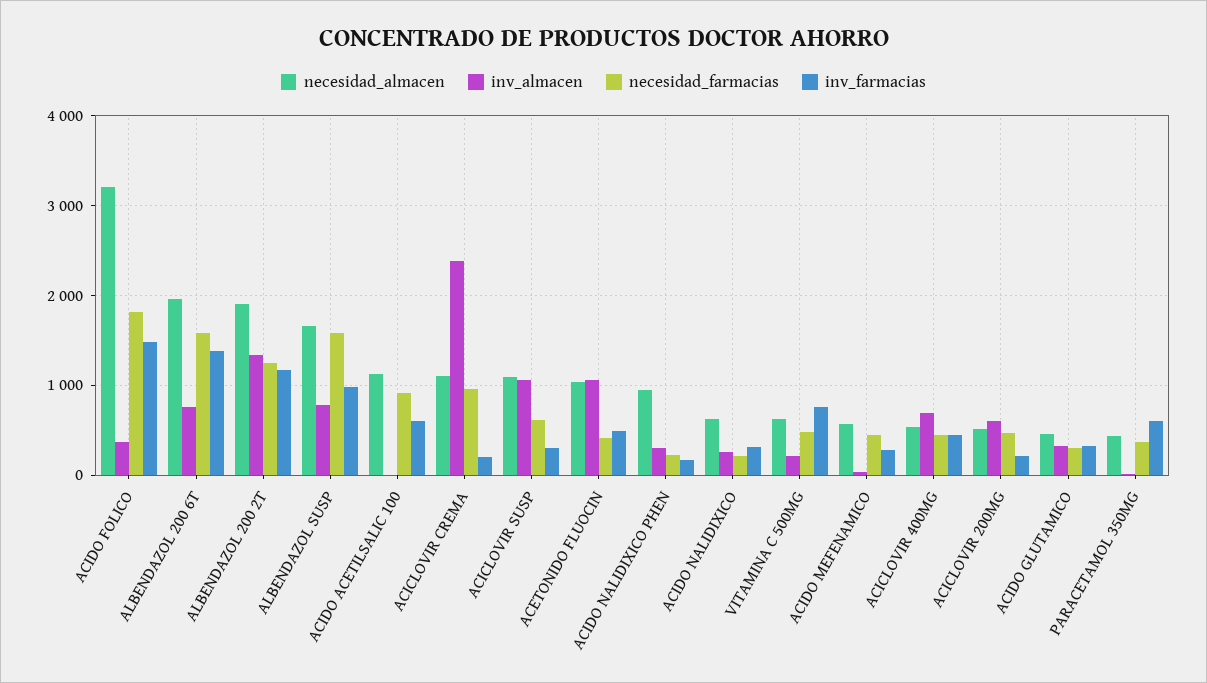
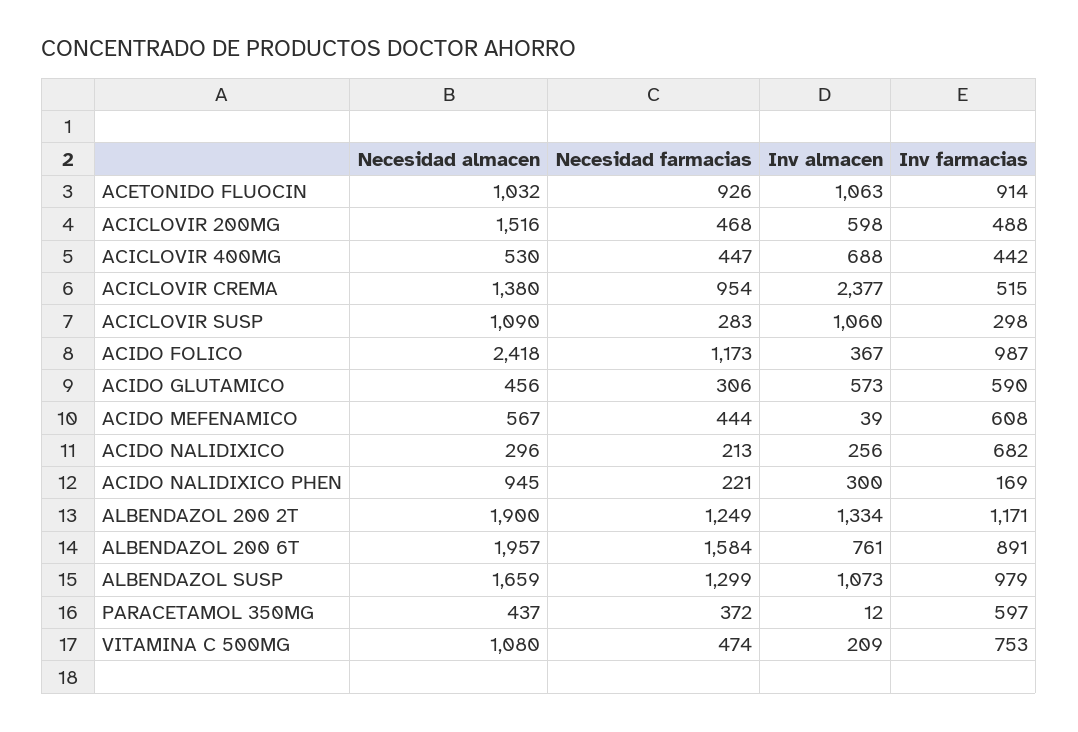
  {
    "necesidad_almacen": {
-     "ACIDO FOLICO": 3200,
+     "ACIDO FOLICO": 2418,
      "ALBENDAZOL 200 6T": 1957,
      "ALBENDAZOL 200 2T": 1900,
      "ALBENDAZOL SUSP": 1659,
-     "ACIDO ACETILSALIC 100": 1100,
-     "ACICLOVIR CREMA": 1100,
+     "ACICLOVIR CREMA": 1380,
      "ACICLOVIR SUSP": 1090,
      "ACETONIDO FLUOCIN": 1032,
      "ACIDO NALIDIXICO PHEN": 945,
-     "ACIDO NALIDIXICO": 600,
+     "ACIDO NALIDIXICO": 296,
-     "VITAMINA C 500MG": 600,
+     "VITAMINA C 500MG": 1080,
      "ACIDO MEFENAMICO": 567,
      "ACICLOVIR 400MG": 530,
-     "ACICLOVIR 200MG": 500,
+     "ACICLOVIR 200MG": 1516,
      "ACIDO GLUTAMICO": 456,
      "PARACETAMOL 350MG": 437
    },
    "inv_almacen": {
      "ACIDO FOLICO": 367,
      "ALBENDAZOL 200 6T": 761,
      "ALBENDAZOL 200 2T": 1334,
-     "ALBENDAZOL SUSP": 800,
+     "ALBENDAZOL SUSP": 1073,
-     "ACIDO ACETILSALIC 100": 0,
      "ACICLOVIR CREMA": 2377,
      "ACICLOVIR SUSP": 1060,
      "ACETONIDO FLUOCIN": 1063,
      "ACIDO NALIDIXICO PHEN": 300,
      "ACIDO NALIDIXICO": 256,
      "VITAMINA C 500MG": 209,
      "ACIDO MEFENAMICO": 39,
      "ACICLOVIR 400MG": 688,
      "ACICLOVIR 200MG": 598,
-     "ACIDO GLUTAMICO": 300,
+     "ACIDO GLUTAMICO": 573,
      "PARACETAMOL 350MG": 12
    },
    "necesidad_farmacias": {
-     "ACIDO FOLICO": 1800,
+     "ACIDO FOLICO": 1173,
      "ALBENDAZOL 200 6T": 1584,
      "ALBENDAZOL 200 2T": 1249,
-     "ALBENDAZOL SUSP": 1600,
+     "ALBENDAZOL SUSP": 1299,
-     "ACIDO ACETILSALIC 100": 900,
      "ACICLOVIR CREMA": 954,
-     "ACICLOVIR SUSP": 600,
+     "ACICLOVIR SUSP": 283,
-     "ACETONIDO FLUOCIN": 400,
+     "ACETONIDO FLUOCIN": 926,
      "ACIDO NALIDIXICO PHEN": 221,
      "ACIDO NALIDIXICO": 213,
      "VITAMINA C 500MG": 474,
      "ACIDO MEFENAMICO": 444,
      "ACICLOVIR 400MG": 447,
      "ACICLOVIR 200MG": 468,
      "ACIDO GLUTAMICO": 306,
      "PARACETAMOL 350MG": 372
    },
    "inv_farmacias": {
-     "ACIDO FOLICO": 1500,
+     "ACIDO FOLICO": 987,
-     "ALBENDAZOL 200 6T": 1400,
+     "ALBENDAZOL 200 6T": 891,
      "ALBENDAZOL 200 2T": 1171,
      "ALBENDAZOL SUSP": 979,
-     "ACIDO ACETILSALIC 100": 600,
-     "ACICLOVIR CREMA": 200,
+     "ACICLOVIR CREMA": 515,
      "ACICLOVIR SUSP": 298,
-     "ACETONIDO FLUOCIN": 500,
+     "ACETONIDO FLUOCIN": 914,
      "ACIDO NALIDIXICO PHEN": 169,
-     "ACIDO NALIDIXICO": 300,
+     "ACIDO NALIDIXICO": 682,
      "VITAMINA C 500MG": 753,
-     "ACIDO MEFENAMICO": 300,
+     "ACIDO MEFENAMICO": 608,
      "ACICLOVIR 400MG": 442,
-     "ACICLOVIR 200MG": 200,
+     "ACICLOVIR 200MG": 488,
-     "ACIDO GLUTAMICO": 300,
+     "ACIDO GLUTAMICO": 590,
      "PARACETAMOL 350MG": 597
    }
  }

